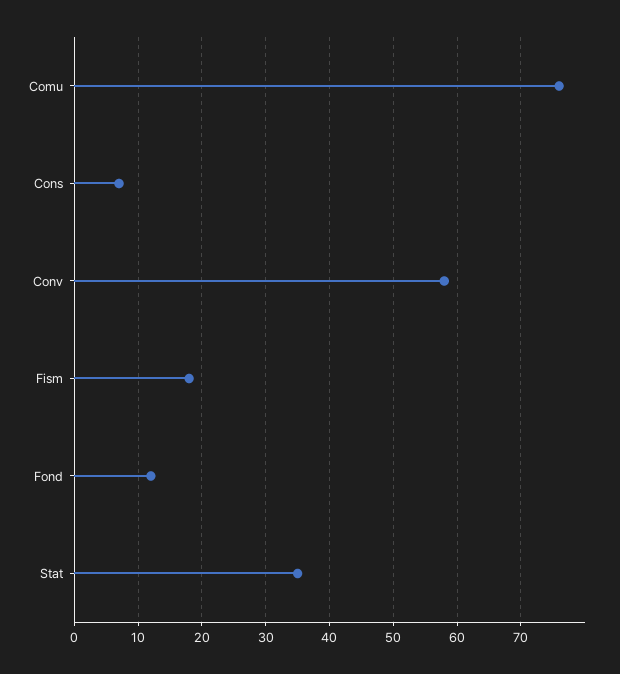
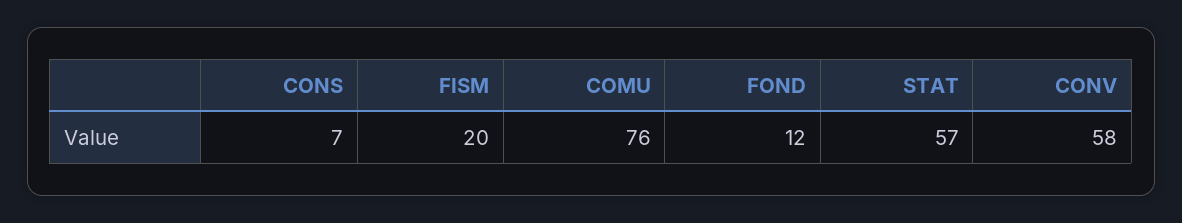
  {
    "Comu": 76,
    "Cons": 7,
    "Conv": 58,
-   "Fism": 18,
+   "Fism": 20,
    "Fond": 12,
-   "Stat": 35
+   "Stat": 57
  }

